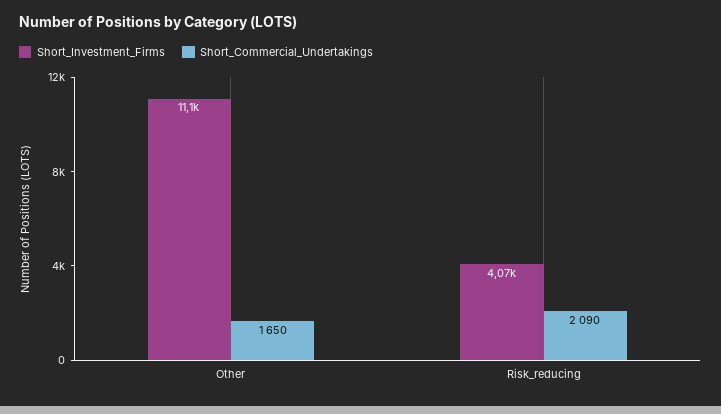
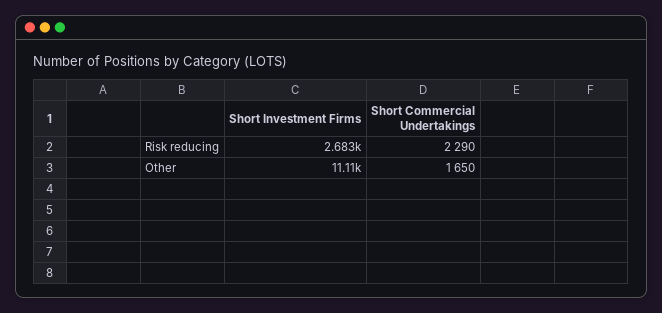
  {
    "Short_Investment_Firms": {
      "Other": 11110,
-     "Risk_reducing": 4070
+     "Risk_reducing": 2683
    },
    "Short_Commercial_Undertakings": {
      "Other": 1650,
-     "Risk_reducing": 2090
+     "Risk_reducing": 2290
    }
  }

